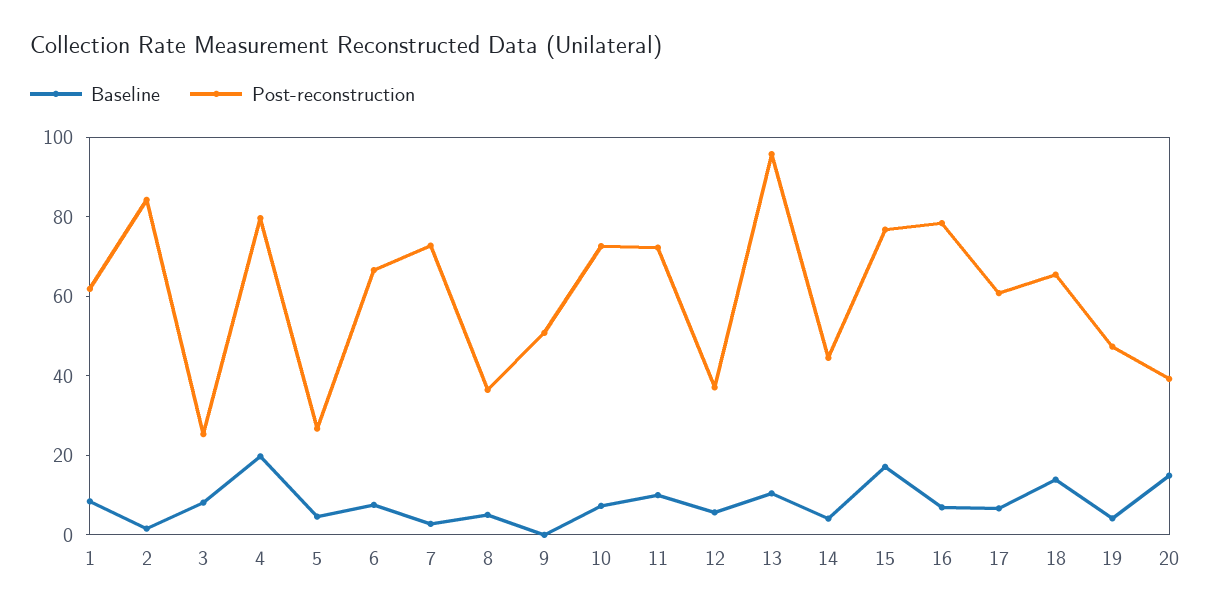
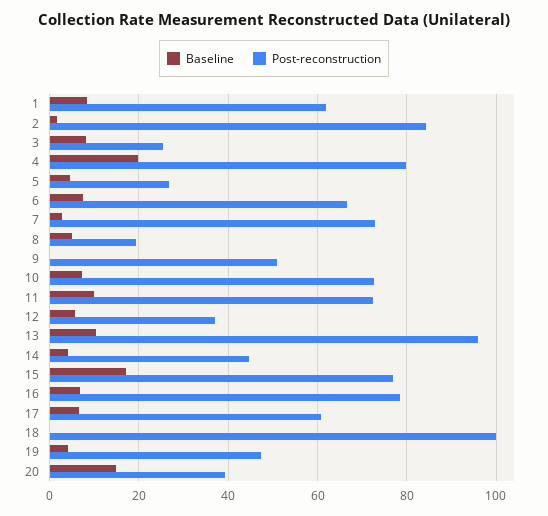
  {
    "Baseline": {
      "1": 8,
      "2": 2,
      "3": 8,
      "4": 20,
      "5": 4,
      "6": 8,
      "7": 2,
      "8": 6,
      "9": 0,
      "10": 8,
      "11": 10,
      "12": 6,
      "13": 10,
      "14": 4,
      "15": 18,
      "16": 6,
      "17": 6,
-     "18": 15,
+     "18": 0,
      "19": 4,
      "20": 14
    },
    "Post-reconstruction": {
      "1": 62,
      "2": 84,
      "3": 26,
      "4": 80,
      "5": 26,
      "6": 66,
      "7": 72,
-     "8": 35,
+     "8": 20,
      "9": 50,
      "10": 72,
      "11": 72,
      "12": 38,
      "13": 96,
      "14": 44,
      "15": 76,
      "16": 78,
      "17": 60,
-     "18": 65,
+     "18": 100,
      "19": 48,
      "20": 40
    }
  }

